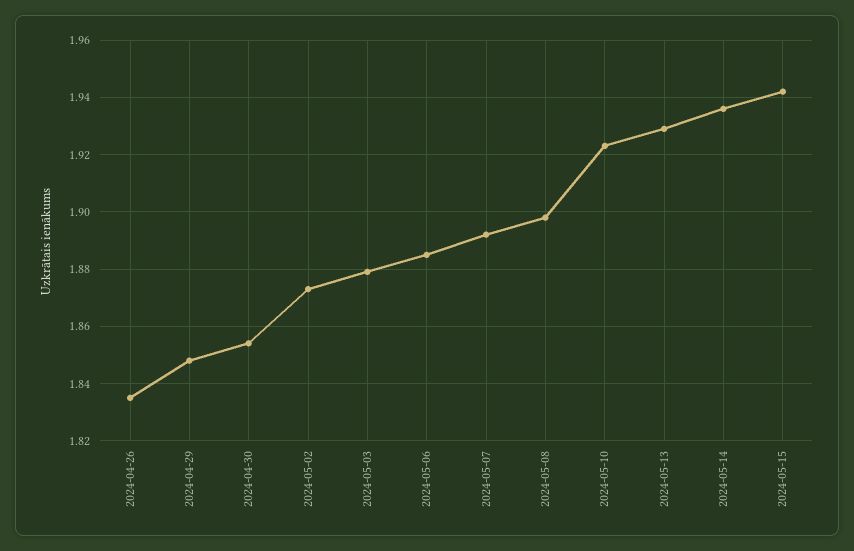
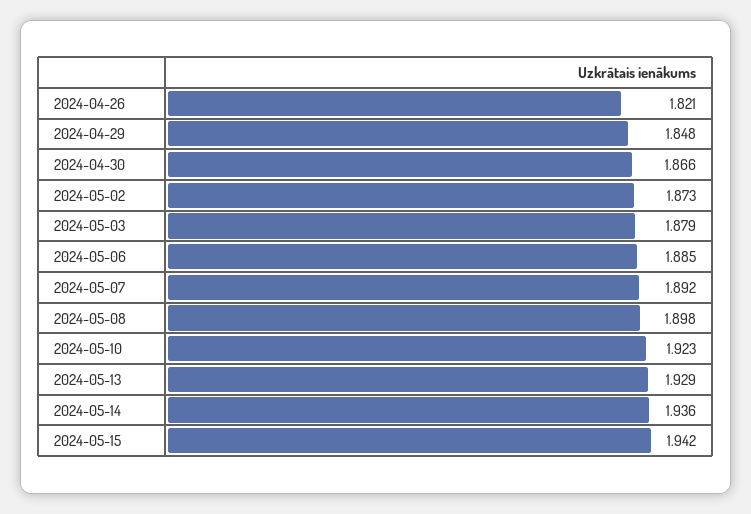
  {
-   "2024-04-26": 1.835,
+   "2024-04-26": 1.821,
    "2024-04-29": 1.848,
-   "2024-04-30": 1.855,
+   "2024-04-30": 1.866,
    "2024-05-02": 1.873,
    "2024-05-03": 1.879,
    "2024-05-06": 1.885,
    "2024-05-07": 1.892,
    "2024-05-08": 1.898,
    "2024-05-10": 1.923,
    "2024-05-13": 1.929,
    "2024-05-14": 1.936,
    "2024-05-15": 1.942
  }

